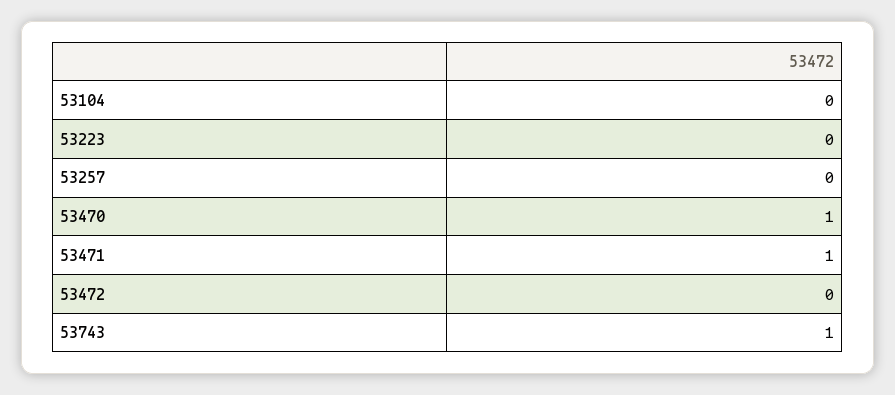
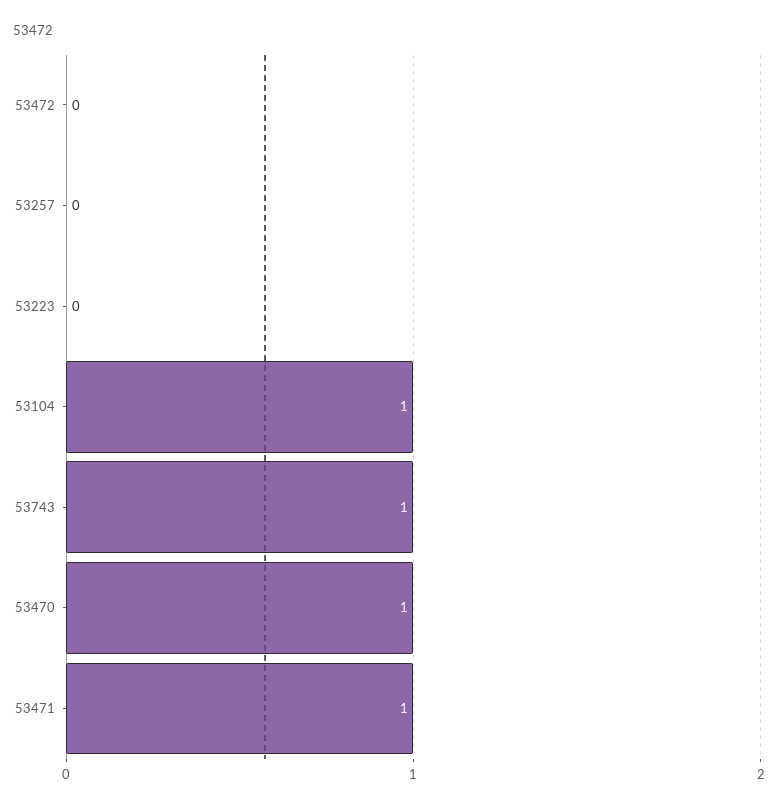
  {
-   "53104": 0,
+   "53104": 1,
    "53223": 0,
    "53257": 0,
    "53470": 1,
    "53471": 1,
    "53472": 0,
    "53743": 1
  }

